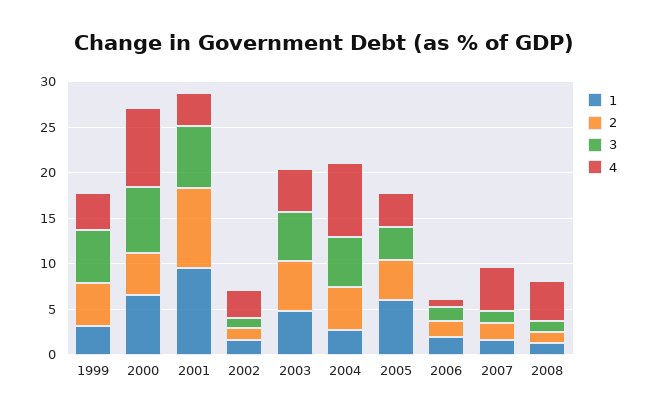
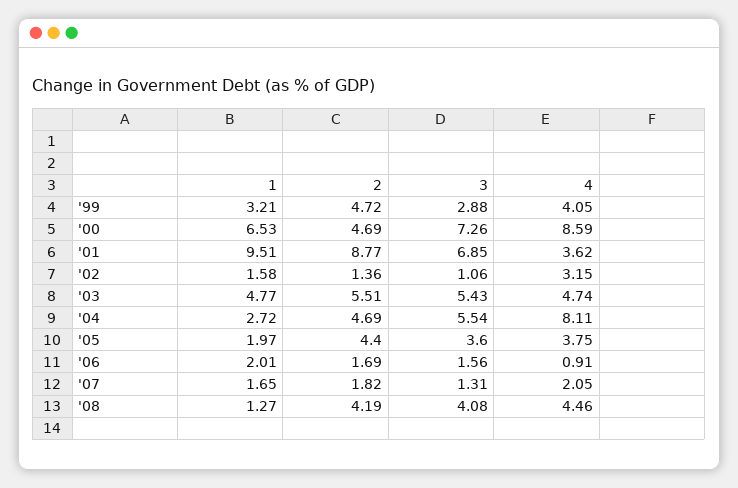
  {
    "1": {
      "1999": 3.21,
      "2000": 6.53,
      "2001": 9.51,
      "2002": 1.58,
      "2003": 4.77,
      "2004": 2.72,
-     "2005": 6,
+     "2005": 1.97,
      "2006": 2.01,
      "2007": 1.65,
      "2008": 1.27
    },
    "2": {
      "1999": 4.72,
      "2000": 4.69,
      "2001": 8.77,
      "2002": 1.36,
      "2003": 5.51,
      "2004": 4.69,
      "2005": 4.4,
      "2006": 1.69,
      "2007": 1.82,
-     "2008": 1
+     "2008": 4.19
    },
    "3": {
-     "1999": 6,
+     "1999": 2.88,
      "2000": 7.26,
      "2001": 6.85,
      "2002": 1.06,
      "2003": 5.43,
      "2004": 5.54,
      "2005": 3.6,
      "2006": 1.56,
      "2007": 1.31,
-     "2008": 1
+     "2008": 4.08
    },
    "4": {
      "1999": 4.05,
      "2000": 8.59,
      "2001": 3.62,
      "2002": 3.15,
      "2003": 4.74,
      "2004": 8.11,
      "2005": 3.75,
      "2006": 0.91,
-     "2007": 5,
+     "2007": 2.05,
      "2008": 4.46
    }
  }

